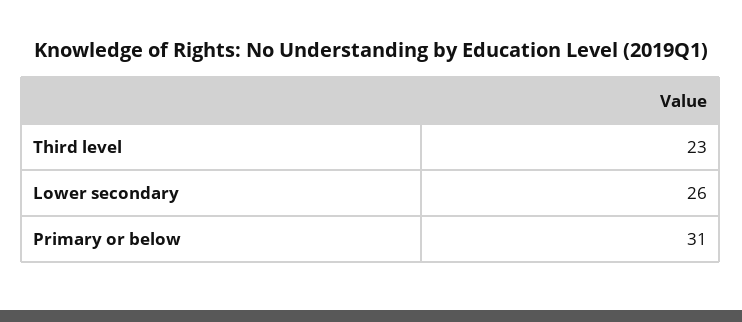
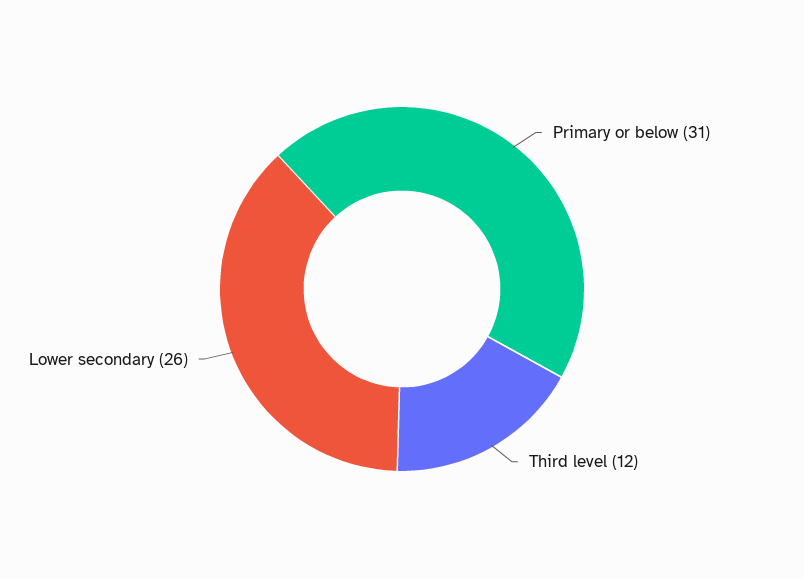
  {
-   "Third level": 23,
+   "Third level": 12,
    "Lower secondary": 26,
    "Primary or below": 31
  }

